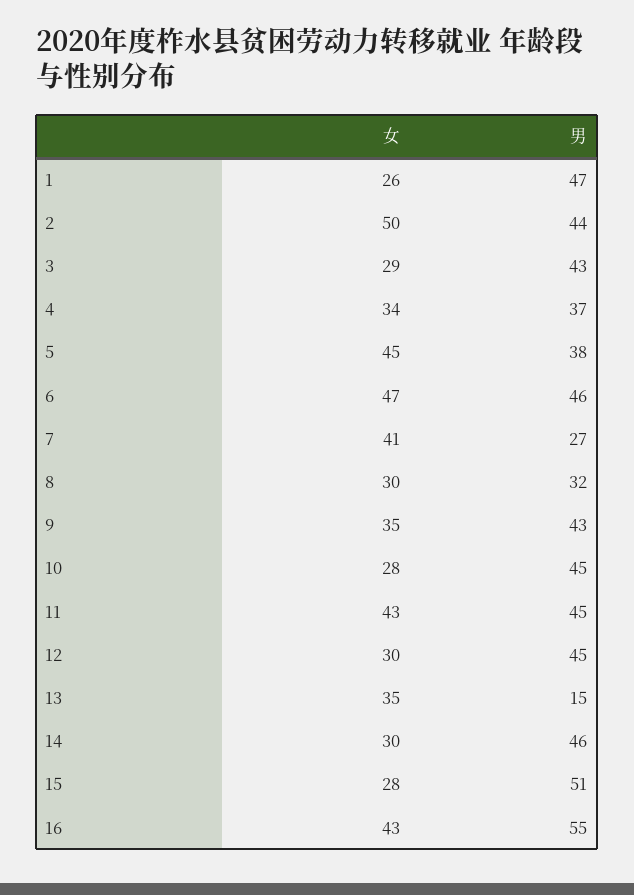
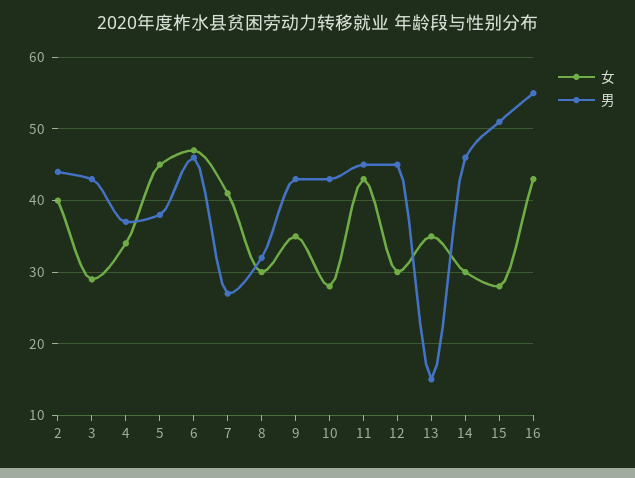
  {
    "女": {
-     "1": 26,
-     "2": 50,
+     "2": 40,
      "3": 29,
      "4": 34,
      "5": 45,
      "6": 47,
      "7": 41,
      "8": 30,
      "9": 35,
      "10": 28,
      "11": 43,
      "12": 30,
      "13": 35,
      "14": 30,
      "15": 28,
      "16": 43
    },
    "男": {
-     "1": 47,
      "2": 44,
      "3": 43,
      "4": 37,
      "5": 38,
      "6": 46,
      "7": 27,
      "8": 32,
      "9": 43,
-     "10": 45,
+     "10": 43,
      "11": 45,
      "12": 45,
      "13": 15,
      "14": 46,
      "15": 51,
      "16": 55
    }
  }

